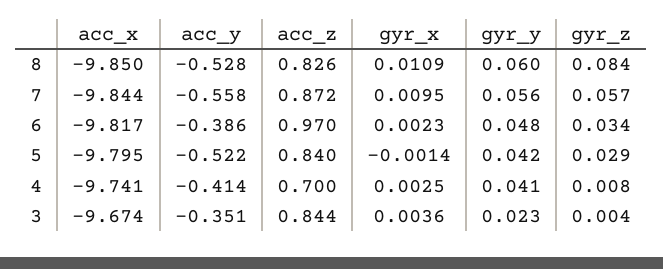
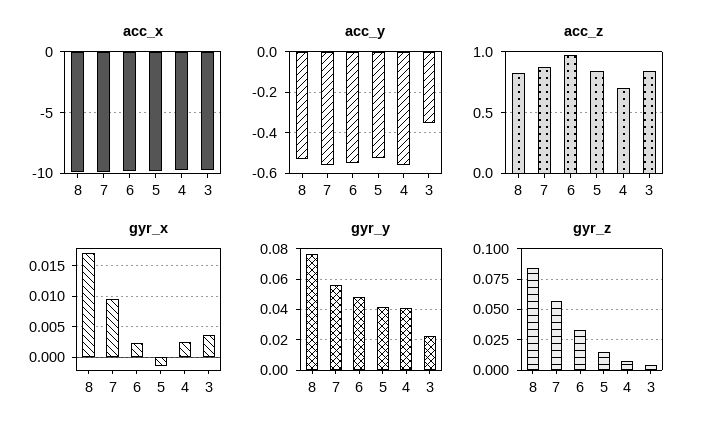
  {
    "acc_x": {
      "8": -9.85,
      "7": -9.844,
      "6": -9.817,
      "5": -9.795,
      "4": -9.741,
      "3": -9.674
    },
    "acc_y": {
      "8": -0.528,
      "7": -0.558,
-     "6": -0.386,
+     "6": -0.55,
      "5": -0.522,
-     "4": -0.414,
+     "4": -0.55,
      "3": -0.351
    },
    "acc_z": {
      "8": 0.826,
      "7": 0.872,
      "6": 0.97,
      "5": 0.84,
      "4": 0.7,
      "3": 0.844
    },
    "gyr_x": {
-     "8": 0.0109,
+     "8": 0.017,
      "7": 0.0095,
      "6": 0.0023,
      "5": -0.0014,
      "4": 0.0025,
      "3": 0.0036
    },
    "gyr_y": {
-     "8": 0.06,
+     "8": 0.075,
      "7": 0.056,
      "6": 0.048,
      "5": 0.042,
      "4": 0.041,
      "3": 0.023
    },
    "gyr_z": {
      "8": 0.084,
      "7": 0.057,
      "6": 0.034,
-     "5": 0.029,
+     "5": 0.015,
      "4": 0.008,
      "3": 0.004
    }
  }

